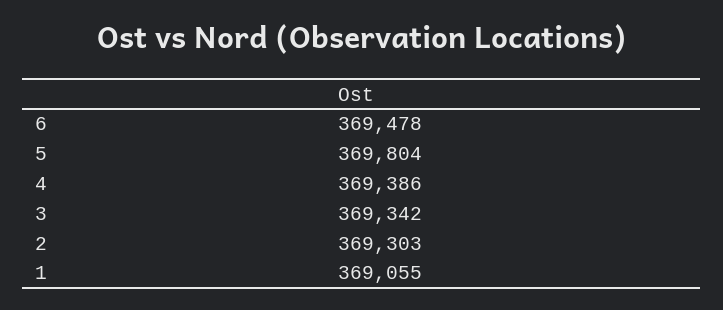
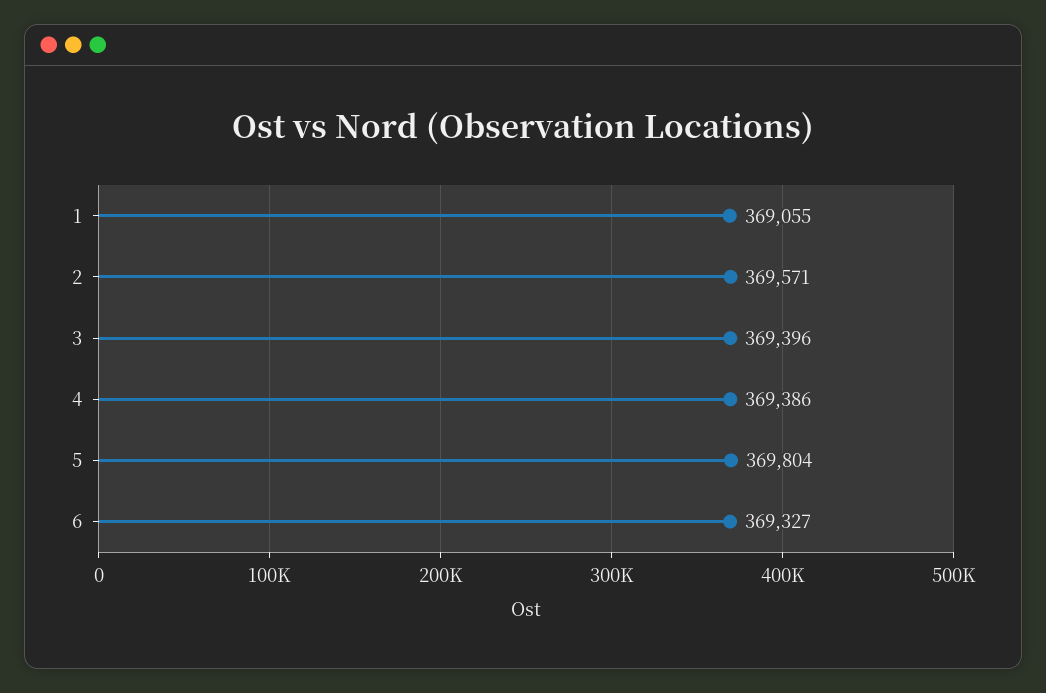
  {
-   "6": 369478,
+   "6": 369327,
    "5": 369804,
    "4": 369386,
-   "3": 369342,
+   "3": 369396,
-   "2": 369303,
+   "2": 369571,
    "1": 369055
  }

